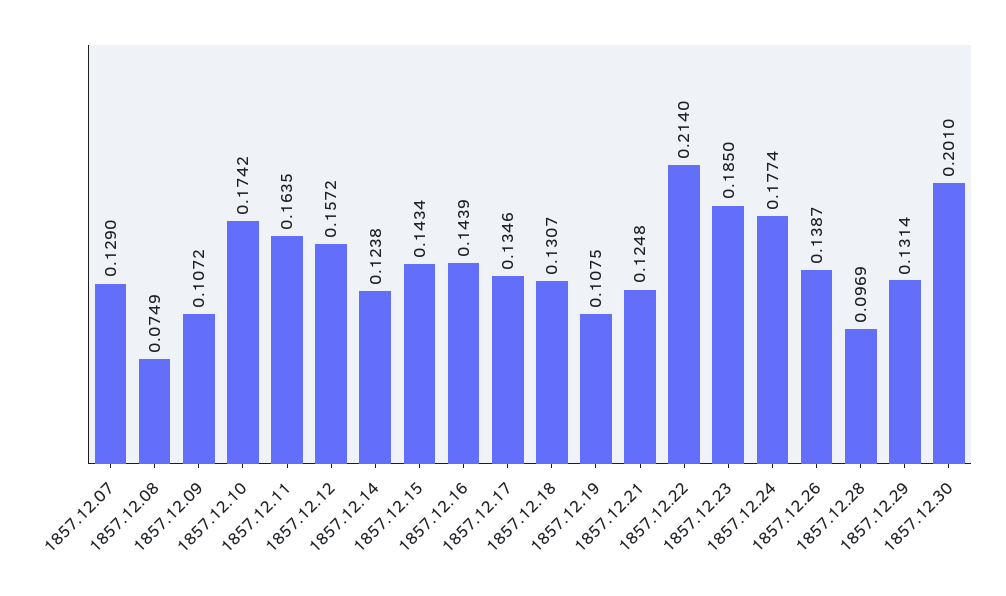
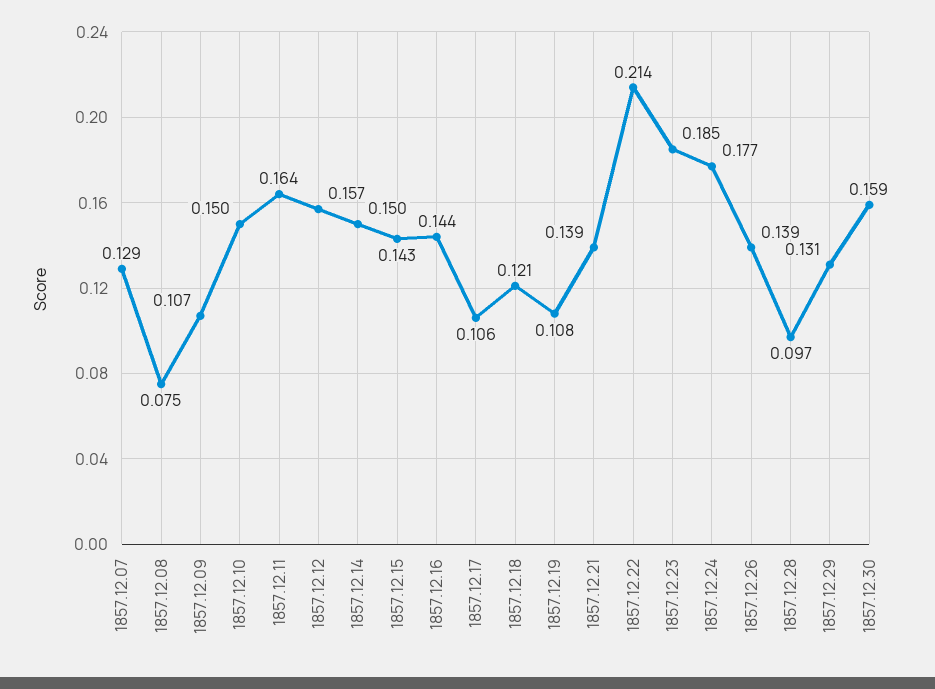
  {
    "1857.12.07": 0.129,
    "1857.12.08": 0.0749,
    "1857.12.09": 0.1072,
-   "1857.12.10": 0.1742,
+   "1857.12.10": 0.15,
    "1857.12.11": 0.1635,
    "1857.12.12": 0.1572,
-   "1857.12.14": 0.1238,
+   "1857.12.14": 0.15,
    "1857.12.15": 0.1434,
    "1857.12.16": 0.1439,
-   "1857.12.17": 0.1346,
+   "1857.12.17": 0.106,
-   "1857.12.18": 0.1307,
+   "1857.12.18": 0.121,
    "1857.12.19": 0.1075,
-   "1857.12.21": 0.1248,
+   "1857.12.21": 0.139,
    "1857.12.22": 0.214,
    "1857.12.23": 0.185,
    "1857.12.24": 0.1774,
    "1857.12.26": 0.1387,
    "1857.12.28": 0.0969,
    "1857.12.29": 0.1314,
-   "1857.12.30": 0.201
+   "1857.12.30": 0.159
  }

